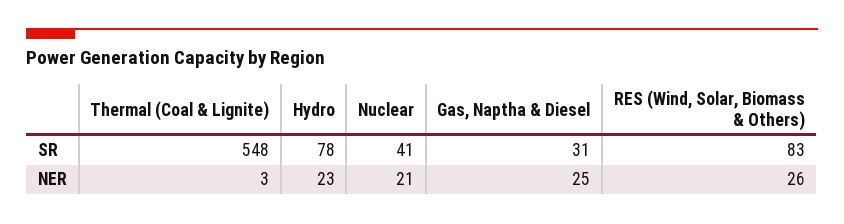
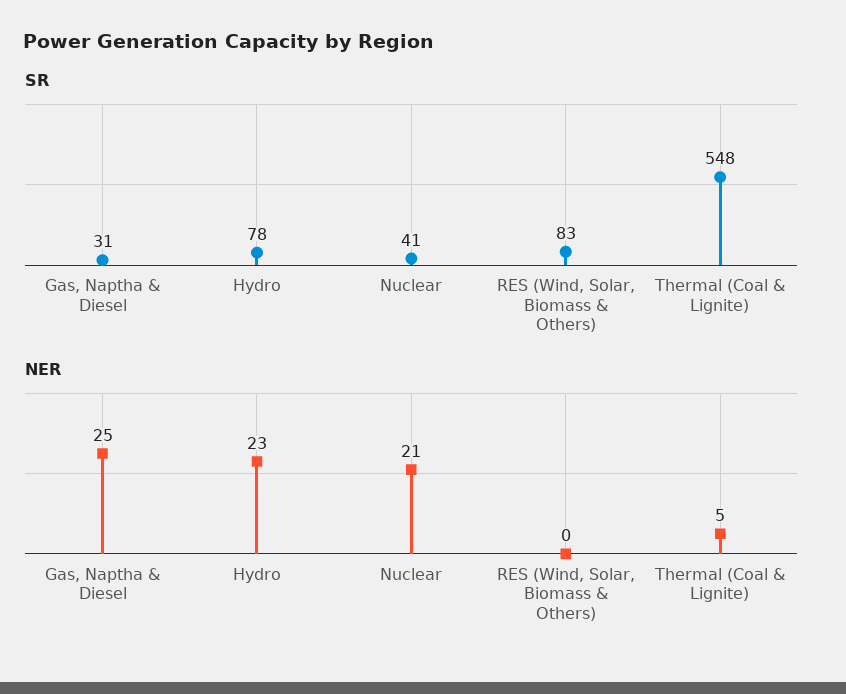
  {
    "SR": {
      "Thermal (Coal & Lignite)": 548,
      "Hydro": 78,
      "Nuclear": 41,
      "Gas, Naptha & Diesel": 31,
      "RES (Wind, Solar, Biomass & Others)": 83
    },
    "NER": {
-     "Thermal (Coal & Lignite)": 3,
+     "Thermal (Coal & Lignite)": 5,
      "Hydro": 23,
      "Nuclear": 21,
      "Gas, Naptha & Diesel": 25,
-     "RES (Wind, Solar, Biomass & Others)": 26
+     "RES (Wind, Solar, Biomass & Others)": 0
    }
  }

